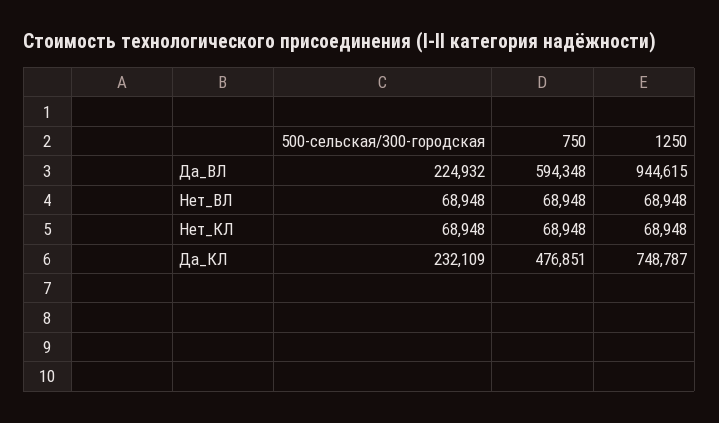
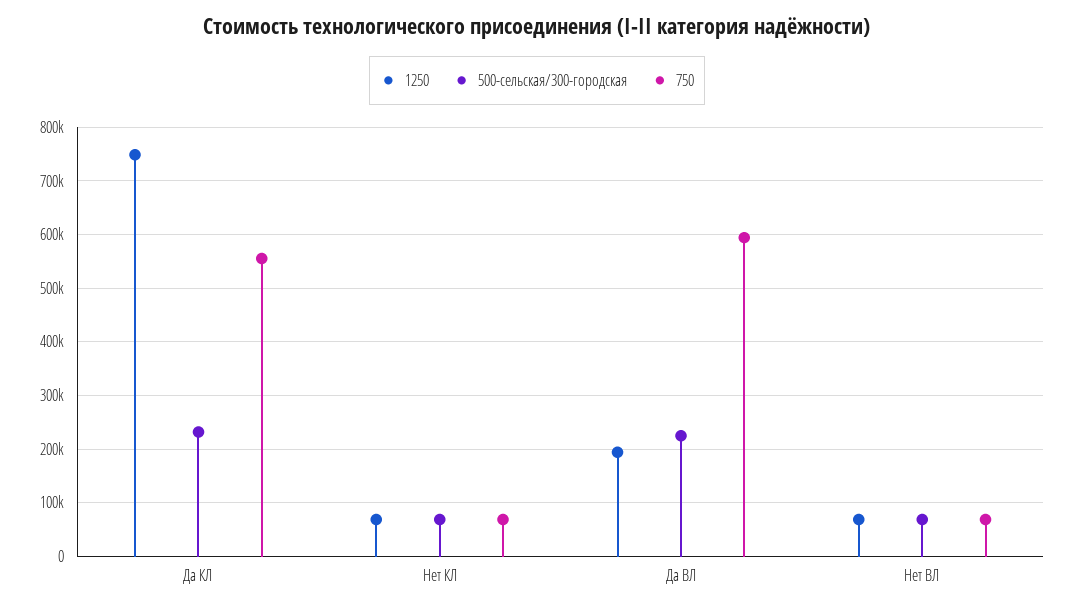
  {
    "500-сельская/300-городская": {
      "Да_ВЛ": 224932,
      "Нет_ВЛ": 68948,
      "Нет_КЛ": 68948,
      "Да_КЛ": 232109
    },
    "750": {
      "Да_ВЛ": 594348,
      "Нет_ВЛ": 68948,
      "Нет_КЛ": 68948,
-     "Да_КЛ": 476851
+     "Да_КЛ": 560000
    },
    "1250": {
-     "Да_ВЛ": 944615,
+     "Да_ВЛ": 200000,
      "Нет_ВЛ": 68948,
      "Нет_КЛ": 68948,
      "Да_КЛ": 748787
    }
  }

